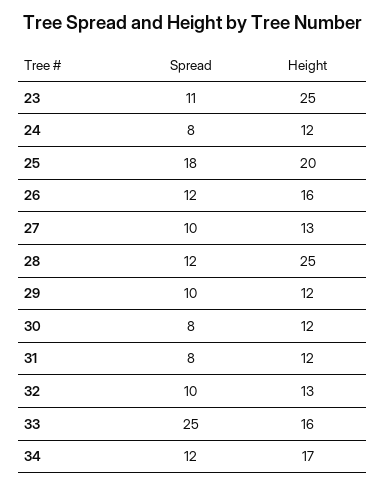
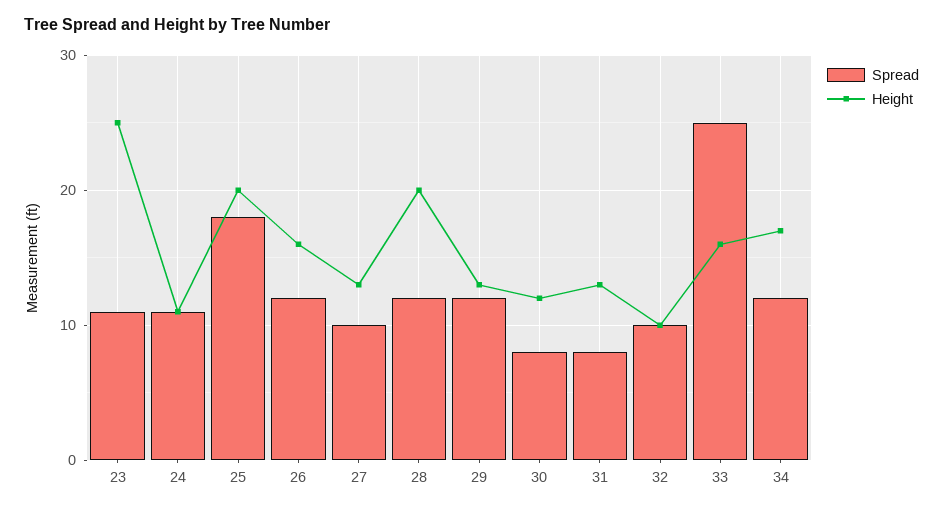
  {
    "Spread": {
      "23": 11,
-     "24": 8,
+     "24": 11,
      "25": 18,
      "26": 12,
      "27": 10,
      "28": 12,
-     "29": 10,
+     "29": 12,
      "30": 8,
      "31": 8,
      "32": 10,
      "33": 25,
      "34": 12
    },
    "Height": {
      "23": 25,
-     "24": 12,
+     "24": 11,
      "25": 20,
      "26": 16,
      "27": 13,
-     "28": 25,
+     "28": 20,
-     "29": 12,
+     "29": 13,
      "30": 12,
-     "31": 12,
+     "31": 13,
-     "32": 13,
+     "32": 10,
      "33": 16,
      "34": 17
    }
  }

